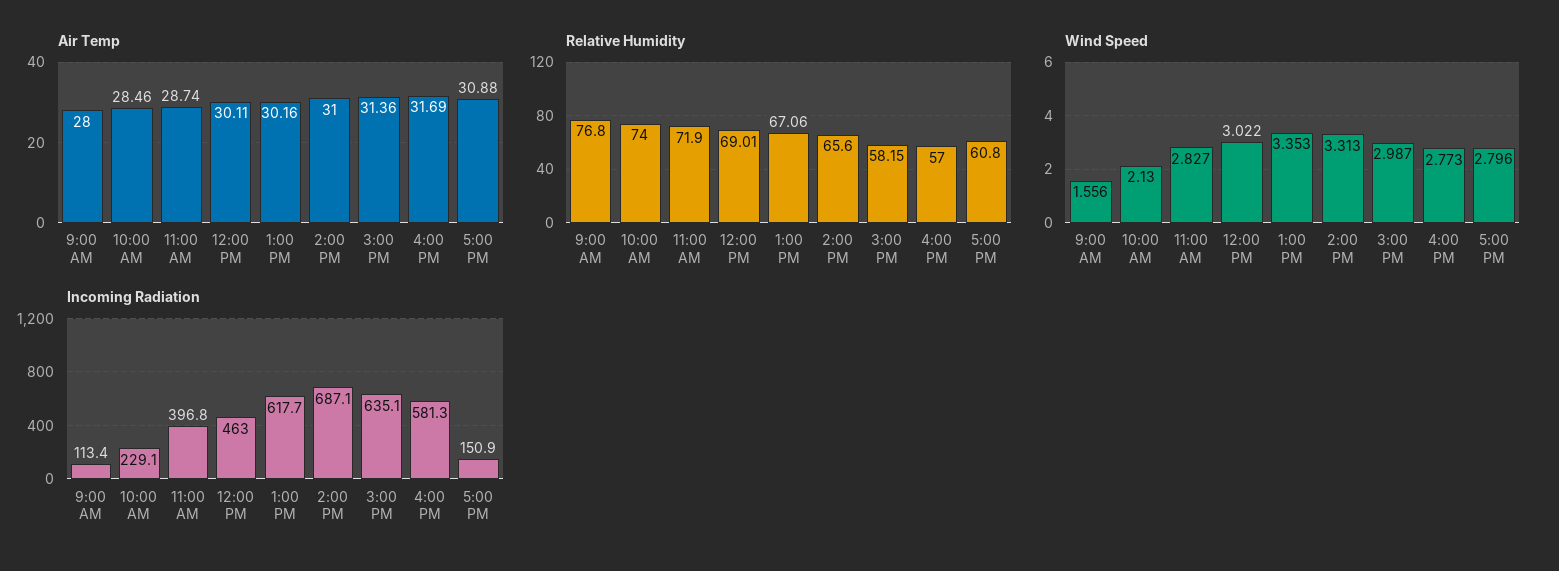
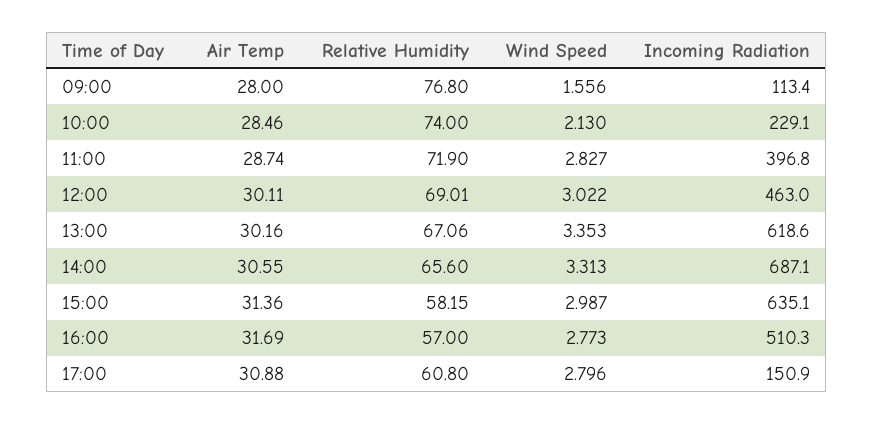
  {
    "Air Temp": {
      "9:00 AM": 28,
      "10:00 AM": 28.46,
      "11:00 AM": 28.74,
      "12:00 PM": 30.11,
      "1:00 PM": 30.16,
-     "2:00 PM": 31,
+     "2:00 PM": 30.55,
      "3:00 PM": 31.36,
      "4:00 PM": 31.69,
      "5:00 PM": 30.88
    },
    "Relative Humidity": {
      "9:00 AM": 76.8,
      "10:00 AM": 74,
      "11:00 AM": 71.9,
      "12:00 PM": 69.01,
      "1:00 PM": 67.06,
      "2:00 PM": 65.6,
      "3:00 PM": 58.15,
      "4:00 PM": 57,
      "5:00 PM": 60.8
    },
    "Wind Speed": {
      "9:00 AM": 1.556,
      "10:00 AM": 2.13,
      "11:00 AM": 2.827,
      "12:00 PM": 3.022,
      "1:00 PM": 3.353,
      "2:00 PM": 3.313,
      "3:00 PM": 2.987,
      "4:00 PM": 2.773,
      "5:00 PM": 2.796
    },
    "Incoming Radiation": {
      "9:00 AM": 113.4,
      "10:00 AM": 229.1,
      "11:00 AM": 396.8,
      "12:00 PM": 463,
-     "1:00 PM": 617.7,
+     "1:00 PM": 618.6,
      "2:00 PM": 687.1,
      "3:00 PM": 635.1,
-     "4:00 PM": 581.3,
+     "4:00 PM": 510.3,
      "5:00 PM": 150.9
    }
  }

